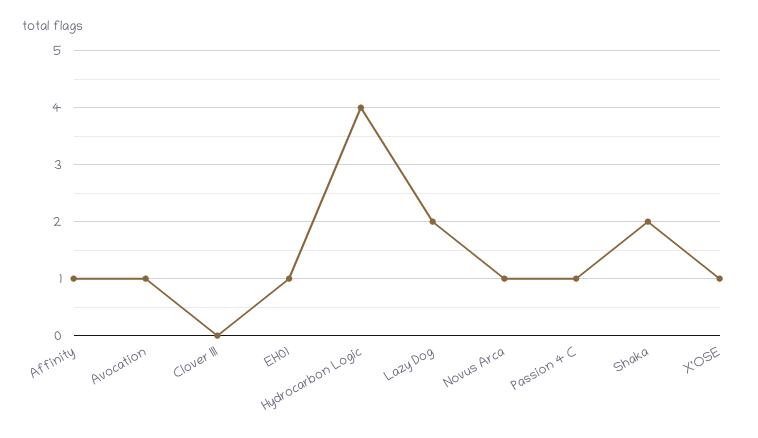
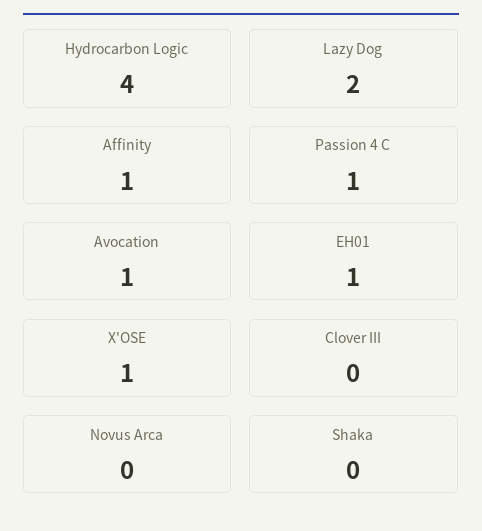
  {
    "Affinity": 1,
    "Avocation": 1,
    "Clover III": 0,
    "EH01": 1,
    "Hydrocarbon Logic": 4,
    "Lazy Dog": 2,
-   "Novus Arca": 1,
+   "Novus Arca": 0,
    "Passion 4 C": 1,
-   "Shaka": 2,
+   "Shaka": 0,
    "X'OSE": 1
  }

